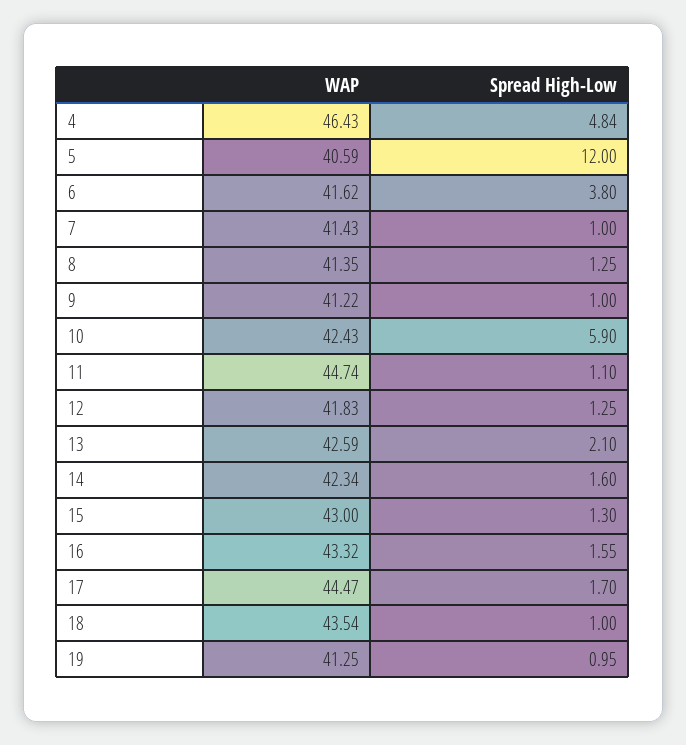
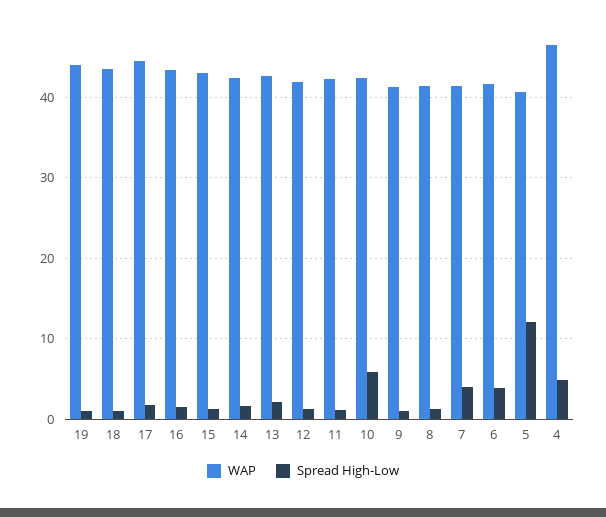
  {
    "WAP": {
      "4": 46.43,
      "5": 40.59,
      "6": 41.62,
      "7": 41.43,
      "8": 41.35,
      "9": 41.22,
      "10": 42.43,
-     "11": 44.74,
+     "11": 42,
      "12": 41.83,
      "13": 42.59,
      "14": 42.34,
      "15": 43,
      "16": 43.32,
      "17": 44.47,
      "18": 43.54,
-     "19": 41.25
+     "19": 44
    },
    "Spread High-Low": {
      "4": 4.84,
      "5": 12,
      "6": 3.8,
-     "7": 1,
+     "7": 4,
      "8": 1.25,
      "9": 1,
      "10": 5.9,
      "11": 1.1,
      "12": 1.25,
      "13": 2.1,
      "14": 1.6,
      "15": 1.3,
      "16": 1.55,
      "17": 1.7,
      "18": 1,
      "19": 0.95
    }
  }

